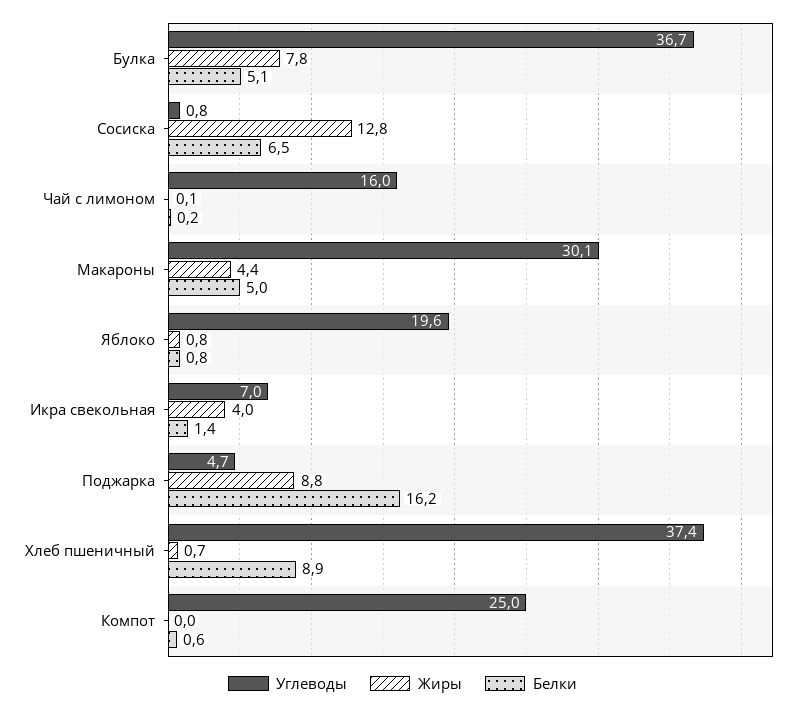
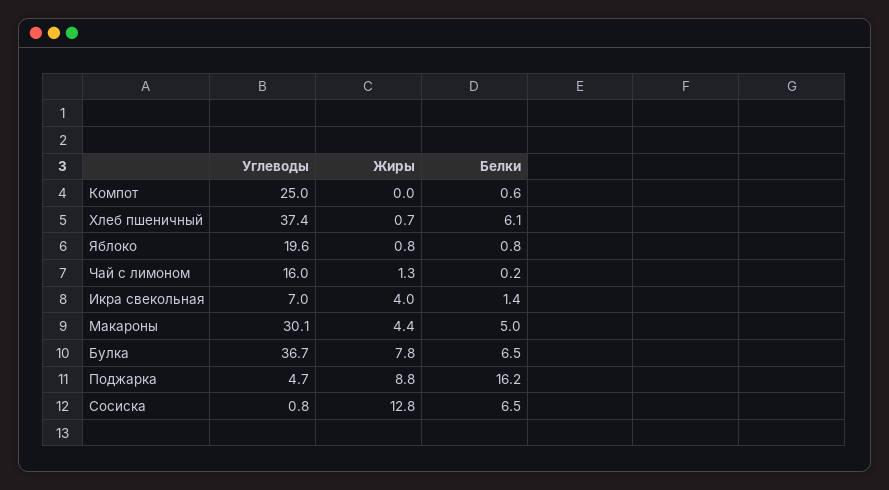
  {
    "Углеводы": {
      "Булка": 36.7,
      "Сосиска": 0.8,
      "Чай с лимоном": 16,
      "Макароны": 30.1,
      "Яблоко": 19.6,
      "Икра свекольная": 7,
      "Поджарка": 4.7,
      "Хлеб пшеничный": 37.4,
      "Компот": 25
    },
    "Жиры": {
      "Булка": 7.8,
      "Сосиска": 12.8,
-     "Чай с лимоном": 0.1,
+     "Чай с лимоном": 1.3,
      "Макароны": 4.4,
      "Яблоко": 0.8,
      "Икра свекольная": 4,
      "Поджарка": 8.8,
      "Хлеб пшеничный": 0.7,
      "Компот": 0
    },
    "Белки": {
-     "Булка": 5.1,
+     "Булка": 6.5,
      "Сосиска": 6.5,
      "Чай с лимоном": 0.2,
      "Макароны": 5,
      "Яблоко": 0.8,
      "Икра свекольная": 1.4,
      "Поджарка": 16.2,
-     "Хлеб пшеничный": 8.9,
+     "Хлеб пшеничный": 6.1,
      "Компот": 0.6
    }
  }

